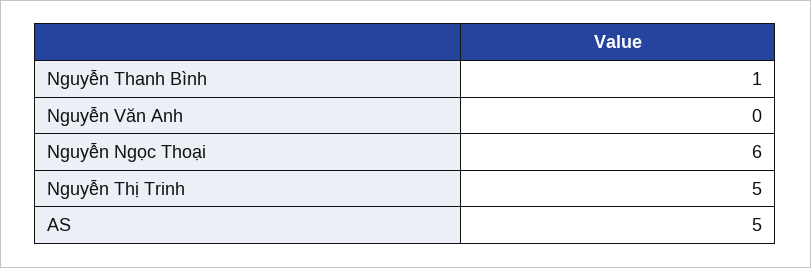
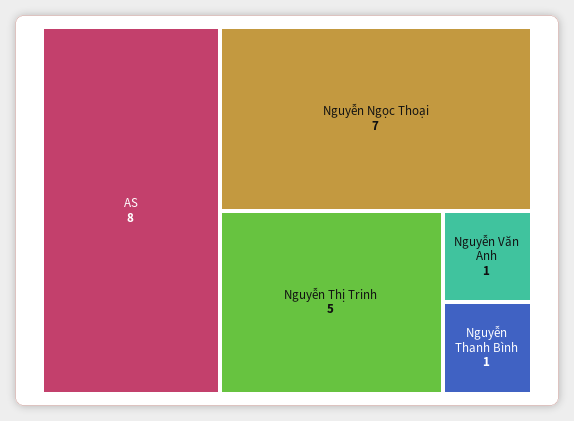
  {
    "Nguyễn Thanh Bình": 1,
-   "Nguyễn Văn Anh": 0,
+   "Nguyễn Văn Anh": 1,
-   "Nguyễn Ngọc Thoại": 6,
+   "Nguyễn Ngọc Thoại": 7,
    "Nguyễn Thị Trinh": 5,
-   "AS": 5
+   "AS": 8
  }

